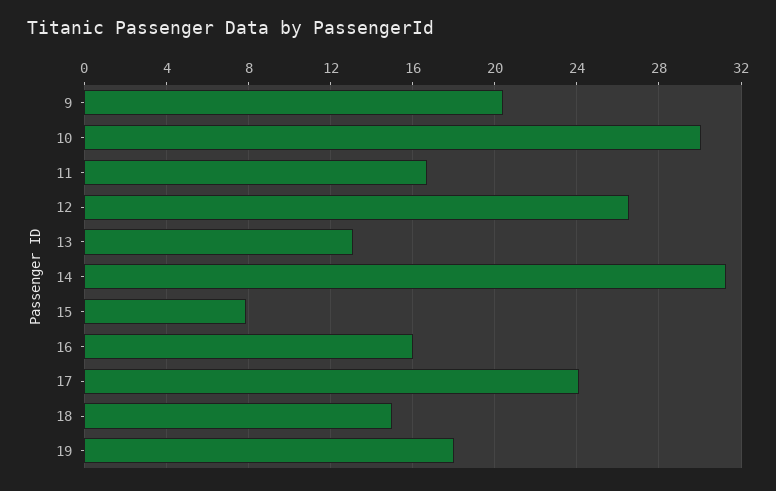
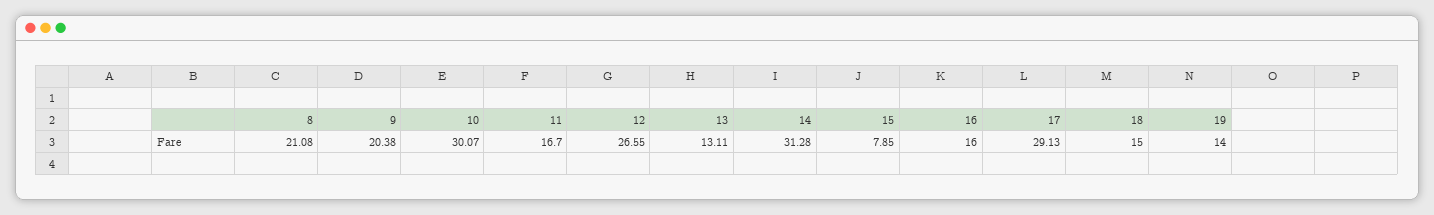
  {
    "9": 20.38,
    "10": 30.07,
    "11": 16.7,
    "12": 26.55,
    "13": 13.11,
    "14": 31.28,
    "15": 7.85,
    "16": 16,
-   "17": 24,
+   "17": 29.13,
    "18": 15,
-   "19": 18
+   "19": 14,
+   "8": 21.08
  }

